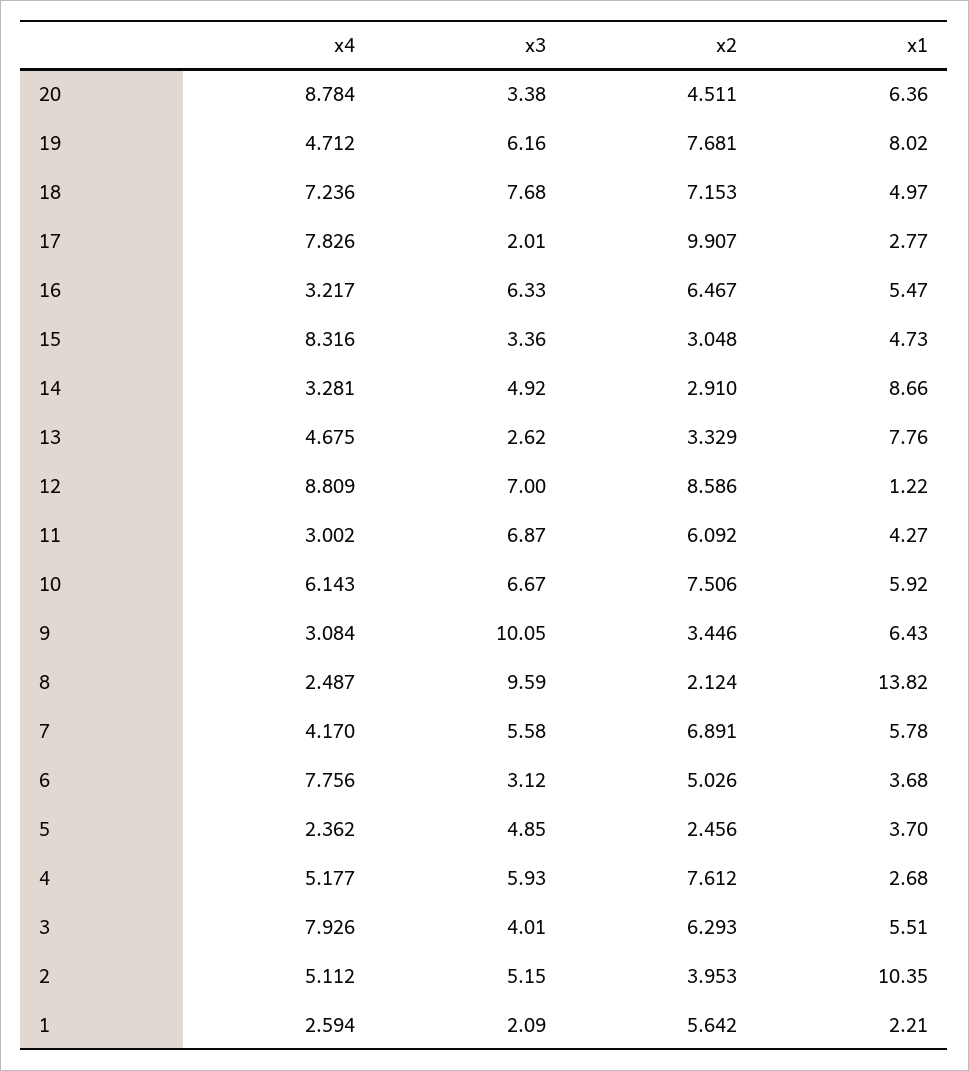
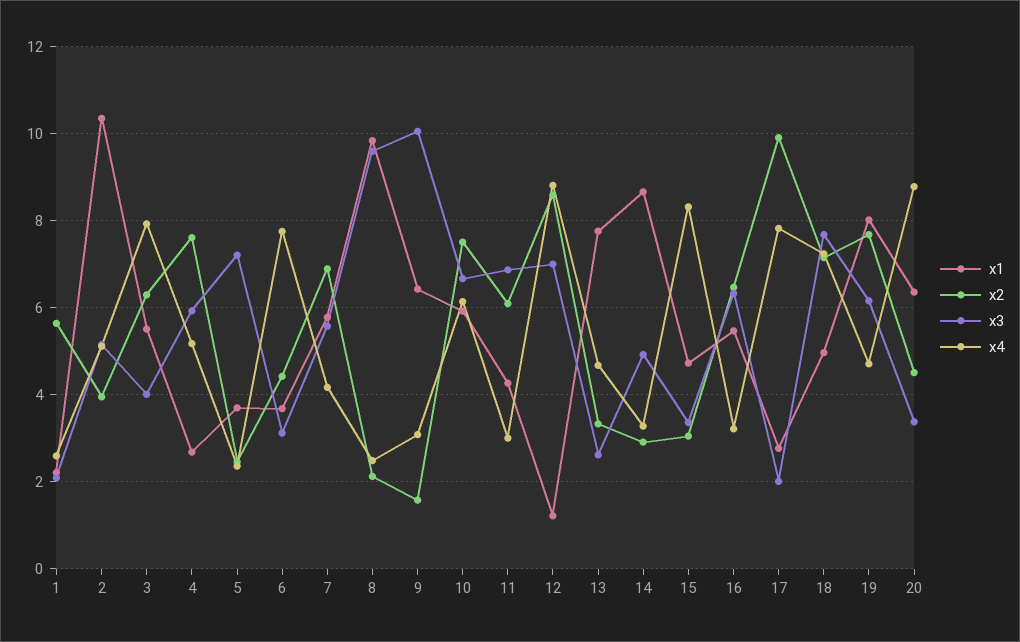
  {
    "x4": {
      "20": 8.784,
      "19": 4.712,
      "18": 7.236,
      "17": 7.826,
      "16": 3.217,
      "15": 8.316,
      "14": 3.281,
      "13": 4.675,
      "12": 8.809,
      "11": 3.002,
      "10": 6.143,
      "9": 3.084,
      "8": 2.487,
      "7": 4.17,
      "6": 7.756,
      "5": 2.362,
      "4": 5.177,
      "3": 7.926,
      "2": 5.112,
      "1": 2.594
    },
    "x3": {
      "20": 3.38,
      "19": 6.16,
      "18": 7.68,
      "17": 2.01,
      "16": 6.33,
      "15": 3.36,
      "14": 4.92,
      "13": 2.62,
      "12": 7,
      "11": 6.87,
      "10": 6.67,
      "9": 10.05,
      "8": 9.59,
      "7": 5.58,
      "6": 3.12,
-     "5": 4.85,
+     "5": 7.2,
      "4": 5.93,
      "3": 4.01,
      "2": 5.15,
      "1": 2.09
    },
    "x2": {
      "20": 4.511,
      "19": 7.681,
      "18": 7.153,
      "17": 9.907,
      "16": 6.467,
      "15": 3.048,
      "14": 2.91,
      "13": 3.329,
      "12": 8.586,
      "11": 6.092,
      "10": 7.506,
-     "9": 3.446,
+     "9": 1.6,
      "8": 2.124,
      "7": 6.891,
-     "6": 5.026,
+     "6": 4.4,
      "5": 2.456,
      "4": 7.612,
      "3": 6.293,
      "2": 3.953,
      "1": 5.642
    },
    "x1": {
      "20": 6.36,
      "19": 8.02,
      "18": 4.97,
      "17": 2.77,
      "16": 5.47,
      "15": 4.73,
      "14": 8.66,
      "13": 7.76,
      "12": 1.22,
      "11": 4.27,
      "10": 5.92,
      "9": 6.43,
-     "8": 13.82,
+     "8": 9.8,
      "7": 5.78,
      "6": 3.68,
      "5": 3.7,
      "4": 2.68,
      "3": 5.51,
      "2": 10.35,
      "1": 2.21
    }
  }

